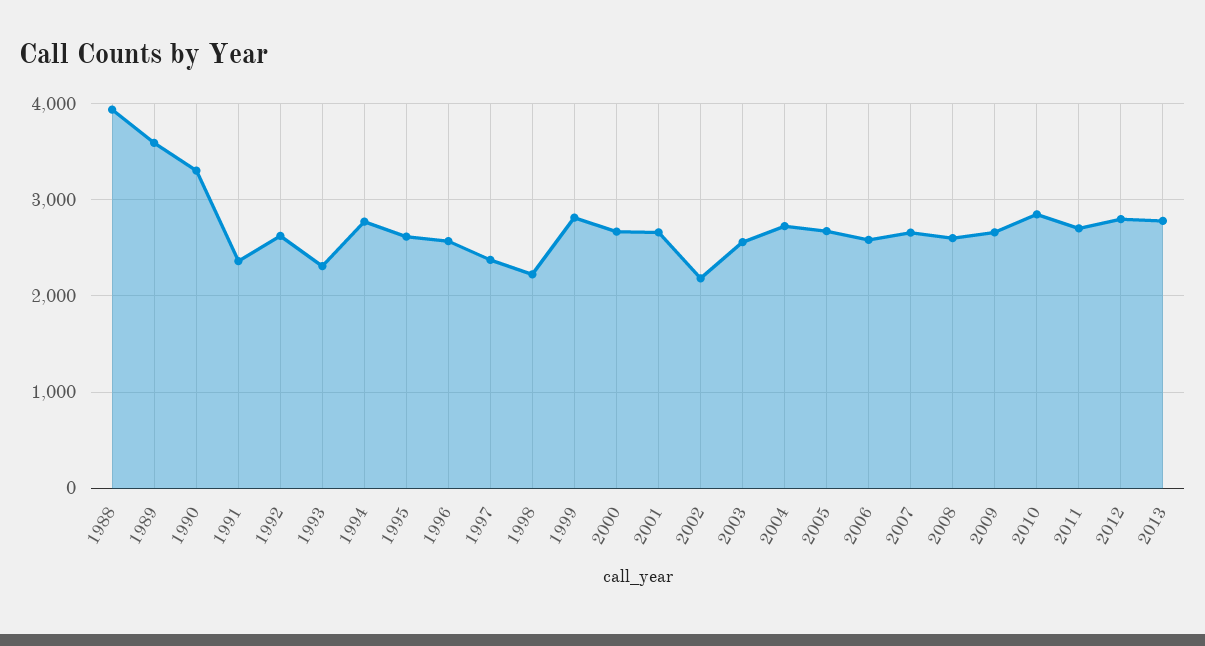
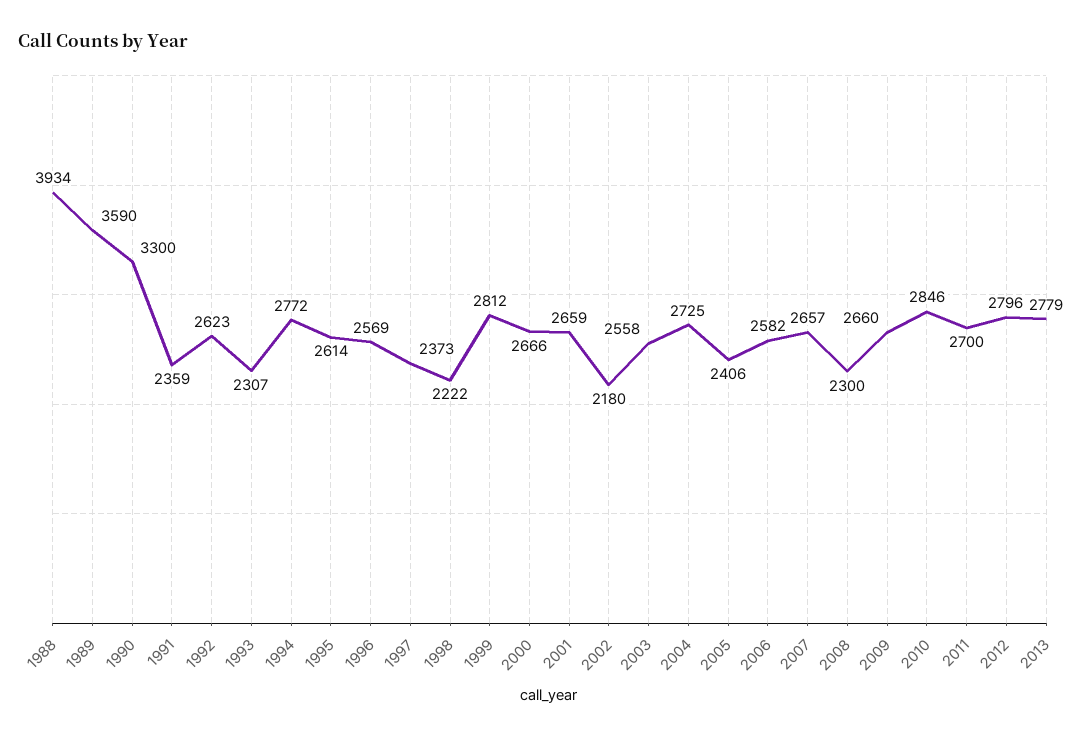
  {
    "1988": 3934,
    "1989": 3590,
    "1990": 3300,
    "1991": 2359,
    "1992": 2623,
    "1993": 2307,
    "1994": 2772,
    "1995": 2614,
    "1996": 2569,
    "1997": 2373,
    "1998": 2222,
    "1999": 2812,
    "2000": 2666,
    "2001": 2659,
    "2002": 2180,
    "2003": 2558,
    "2004": 2725,
-   "2005": 2700,
+   "2005": 2406,
    "2006": 2582,
    "2007": 2657,
-   "2008": 2600,
+   "2008": 2300,
    "2009": 2660,
    "2010": 2846,
    "2011": 2700,
    "2012": 2796,
    "2013": 2779
  }

